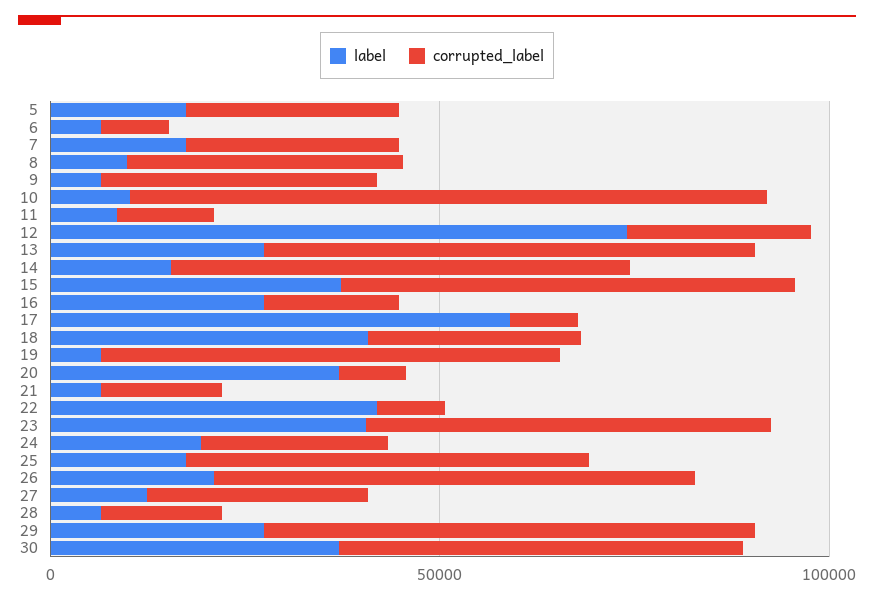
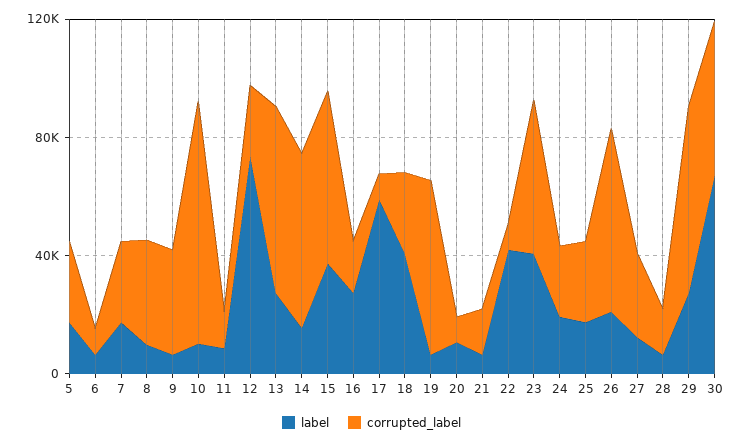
  {
    "label": {
      "5": 20000,
      "6": 10000,
      "7": 20000,
      "8": 10000,
      "9": 10000,
      "10": 10000,
      "11": 10000,
      "12": 70000,
      "13": 30000,
      "14": 20000,
      "15": 40000,
      "16": 30000,
      "17": 60000,
      "18": 40000,
      "19": 10000,
-     "20": 40000,
+     "20": 10000,
      "21": 10000,
      "22": 40000,
      "23": 40000,
      "24": 20000,
      "25": 20000,
      "26": 20000,
      "27": 10000,
      "28": 10000,
      "29": 30000,
-     "30": 40000
+     "30": 70000
    },
    "corrupted_label": {
      "5": 30000,
      "6": 10000,
      "7": 30000,
      "8": 40000,
      "9": 40000,
      "10": 80000,
      "11": 10000,
      "12": 20000,
      "13": 60000,
      "14": 60000,
      "15": 60000,
      "16": 20000,
      "17": 10000,
      "18": 30000,
      "19": 60000,
      "20": 10000,
      "21": 20000,
      "22": 10000,
      "23": 50000,
      "24": 20000,
-     "25": 50000,
+     "25": 30000,
      "26": 60000,
      "27": 30000,
      "28": 20000,
      "29": 60000,
      "30": 50000
    }
  }

